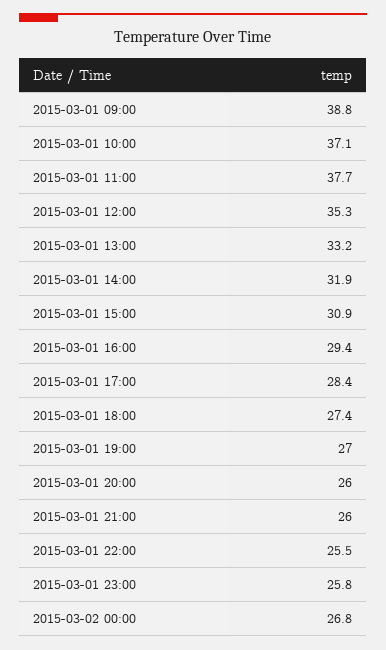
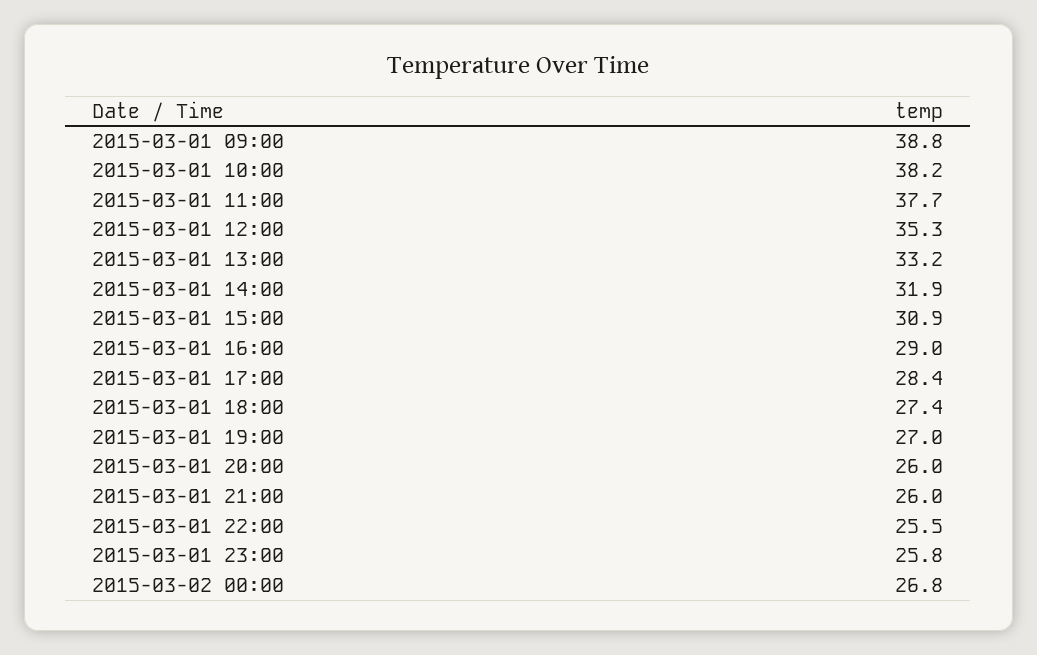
  {
    "2015-03-01 09:00": 38.8,
-   "2015-03-01 10:00": 37.1,
+   "2015-03-01 10:00": 38.2,
    "2015-03-01 11:00": 37.7,
    "2015-03-01 12:00": 35.3,
    "2015-03-01 13:00": 33.2,
    "2015-03-01 14:00": 31.9,
    "2015-03-01 15:00": 30.9,
-   "2015-03-01 16:00": 29.4,
+   "2015-03-01 16:00": 29,
    "2015-03-01 17:00": 28.4,
    "2015-03-01 18:00": 27.4,
    "2015-03-01 19:00": 27,
    "2015-03-01 20:00": 26,
    "2015-03-01 21:00": 26,
    "2015-03-01 22:00": 25.5,
    "2015-03-01 23:00": 25.8,
    "2015-03-02 00:00": 26.8
  }

